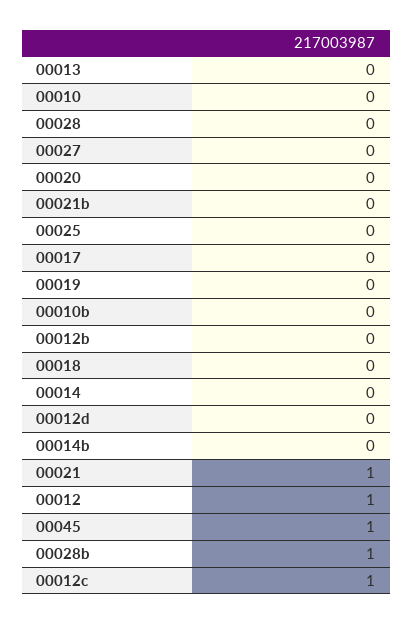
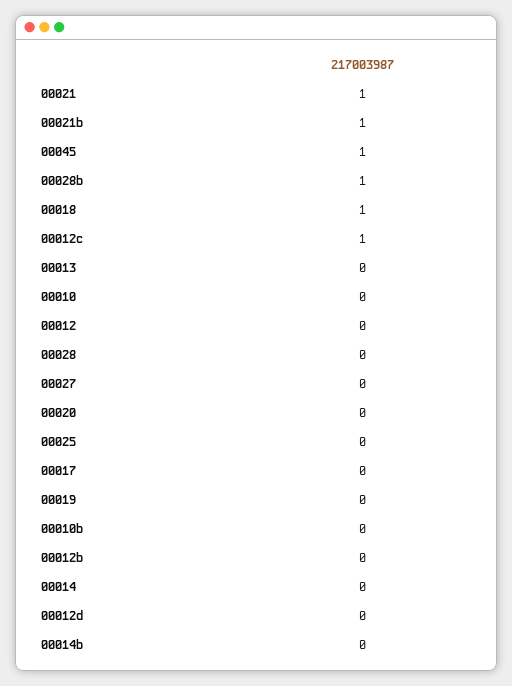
  {
    "00013": 0,
    "00010": 0,
    "00028": 0,
    "00027": 0,
    "00020": 0,
-   "00021b": 0,
+   "00021b": 1,
    "00025": 0,
    "00017": 0,
    "00019": 0,
    "00010b": 0,
    "00012b": 0,
-   "00018": 0,
+   "00018": 1,
    "00014": 0,
    "00012d": 0,
    "00014b": 0,
    "00021": 1,
-   "00012": 1,
+   "00012": 0,
    "00045": 1,
    "00028b": 1,
    "00012c": 1
  }

